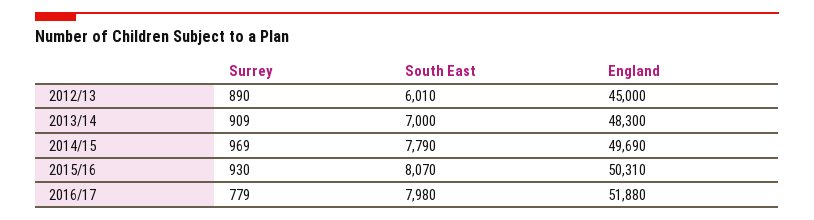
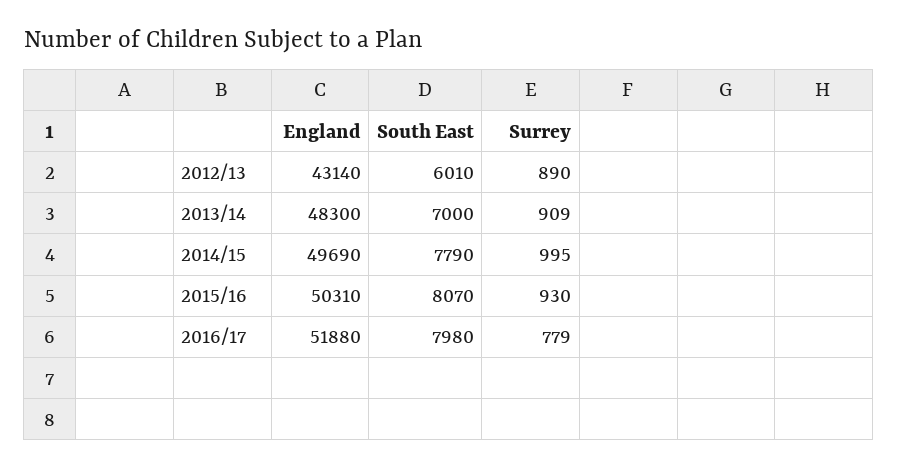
  {
    "Surrey": {
      "2012/13": 890,
      "2013/14": 909,
-     "2014/15": 969,
+     "2014/15": 995,
      "2015/16": 930,
      "2016/17": 779
    },
    "South East": {
      "2012/13": 6010,
      "2013/14": 7000,
      "2014/15": 7790,
      "2015/16": 8070,
      "2016/17": 7980
    },
    "England": {
-     "2012/13": 45000,
+     "2012/13": 43140,
      "2013/14": 48300,
      "2014/15": 49690,
      "2015/16": 50310,
      "2016/17": 51880
    }
  }

